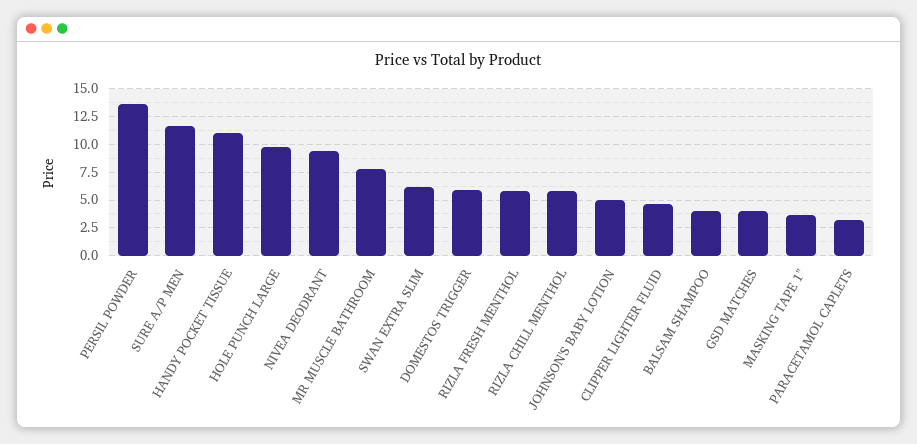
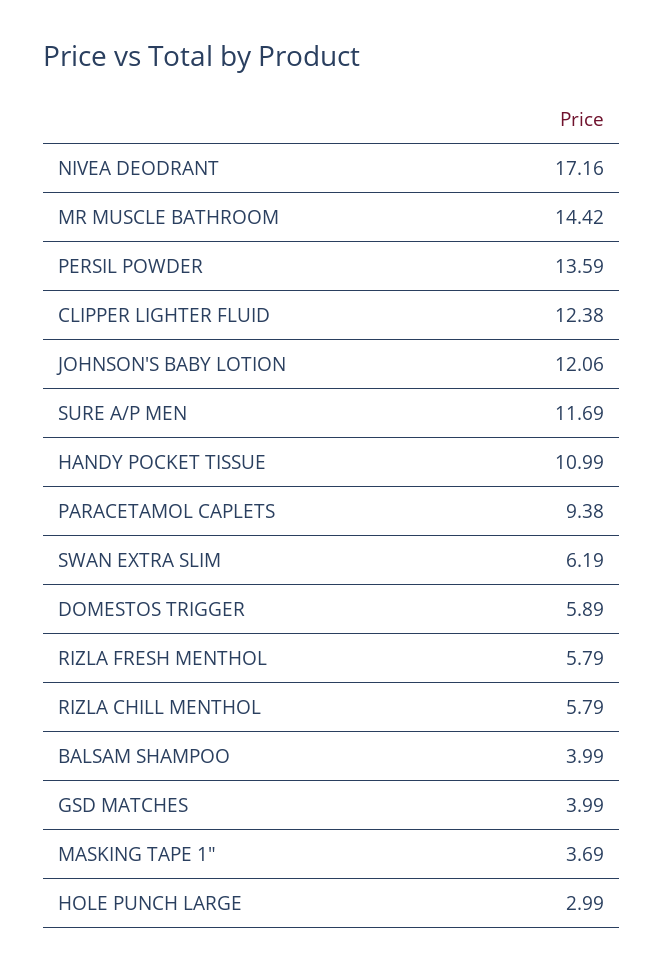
  {
    "PERSIL POWDER": 13.59,
    "SURE A/P MEN": 11.69,
    "HANDY POCKET TISSUE": 10.99,
-   "HOLE PUNCH LARGE": 10,
+   "HOLE PUNCH LARGE": 2.99,
-   "NIVEA DEODRANT": 10,
+   "NIVEA DEODRANT": 17.16,
-   "MR MUSCLE BATHROOM": 7.5,
+   "MR MUSCLE BATHROOM": 14.42,
    "SWAN EXTRA SLIM": 6.19,
    "DOMESTOS TRIGGER": 5.89,
    "RIZLA FRESH MENTHOL": 5.79,
    "RIZLA CHILL MENTHOL": 5.79,
-   "JOHNSON'S BABY LOTION": 5,
+   "JOHNSON'S BABY LOTION": 12.06,
-   "CLIPPER LIGHTER FLUID": 5,
+   "CLIPPER LIGHTER FLUID": 12.38,
    "BALSAM SHAMPOO": 3.99,
    "GSD MATCHES": 3.99,
    "MASKING TAPE 1\"": 3.69,
-   "PARACETAMOL CAPLETS": 2.5
+   "PARACETAMOL CAPLETS": 9.38
  }

